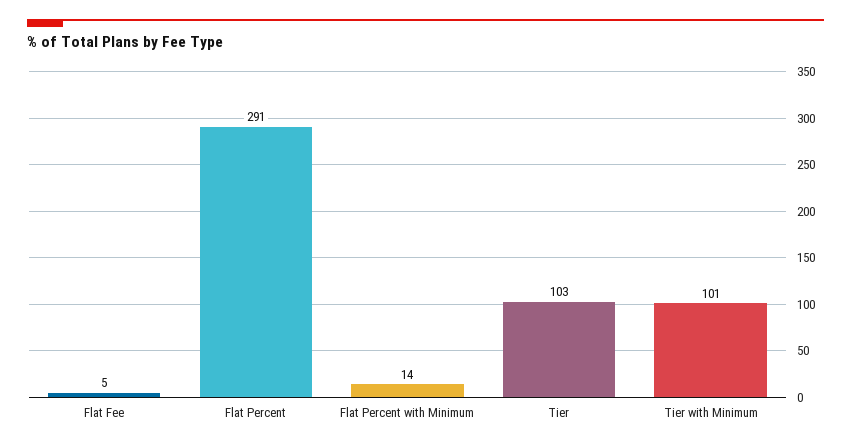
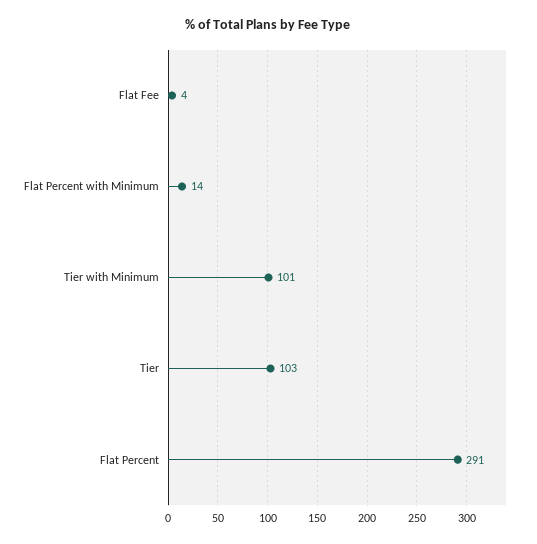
  {
-   "Flat Fee": 5,
+   "Flat Fee": 4,
    "Flat Percent": 291,
    "Flat Percent with Minimum": 14,
    "Tier": 103,
    "Tier with Minimum": 101
  }

